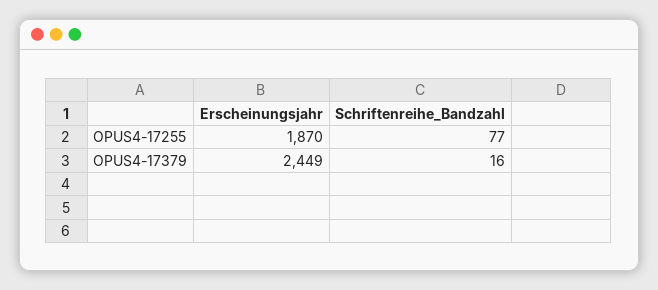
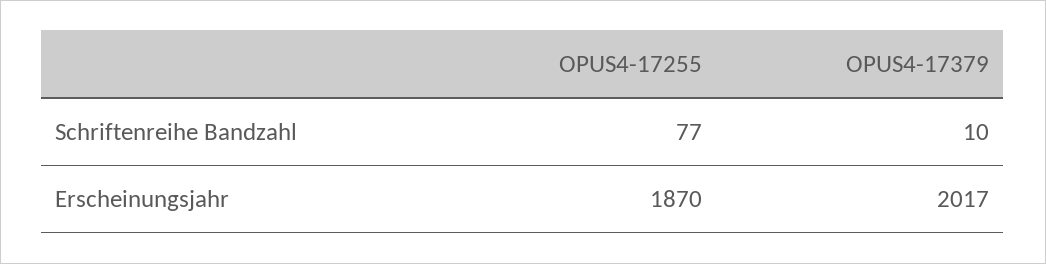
  {
    "Erscheinungsjahr": {
      "OPUS4-17255": 1870,
-     "OPUS4-17379": 2449
+     "OPUS4-17379": 2017
    },
    "Schriftenreihe_Bandzahl": {
      "OPUS4-17255": 77,
-     "OPUS4-17379": 16
+     "OPUS4-17379": 10
    }
  }

